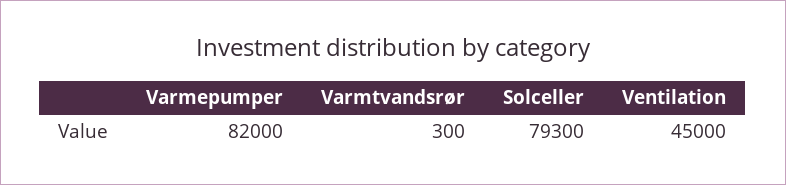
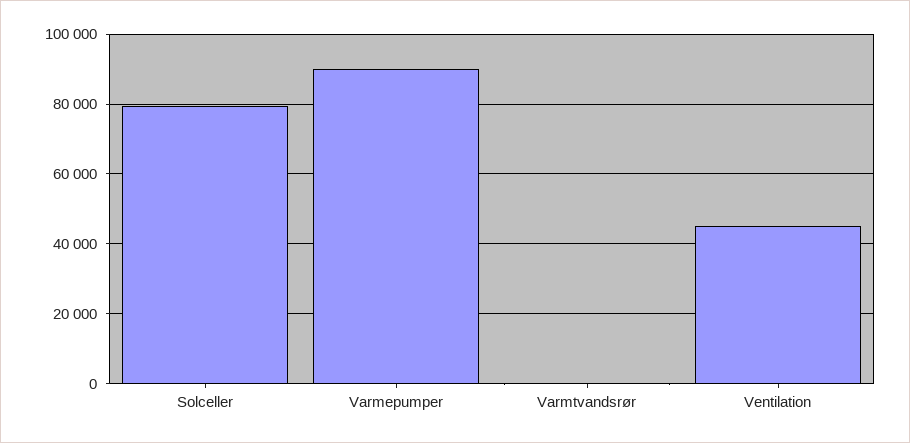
  {
-   "Varmepumper": 82000,
+   "Varmepumper": 90000,
    "Varmtvandsrør": 300,
    "Solceller": 79300,
    "Ventilation": 45000
  }

